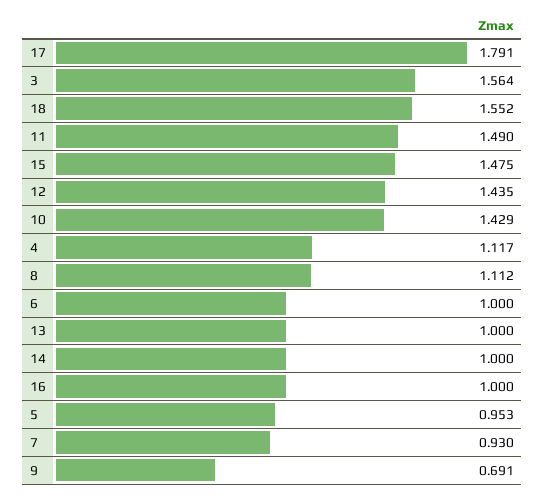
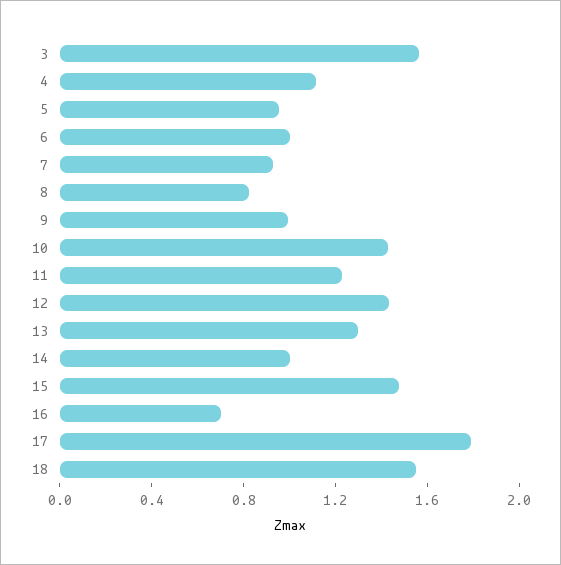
  {
    "17": 1.791,
    "3": 1.564,
    "18": 1.552,
-   "11": 1.49,
+   "11": 1.2,
    "15": 1.475,
    "12": 1.435,
    "10": 1.429,
    "4": 1.117,
-   "8": 1.112,
+   "8": 0.8,
    "6": 1,
-   "13": 1,
+   "13": 1.3,
    "14": 1,
-   "16": 1,
+   "16": 0.7,
    "5": 0.953,
    "7": 0.93,
-   "9": 0.691
+   "9": 1
  }

